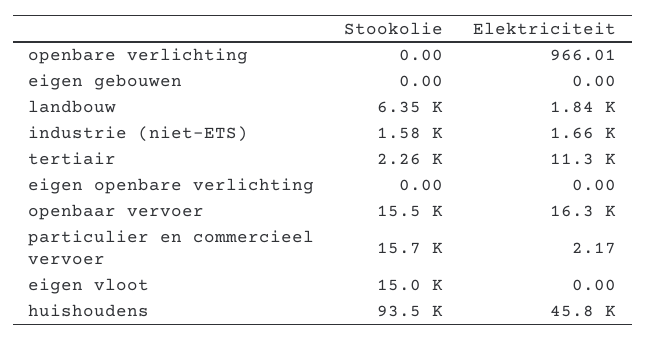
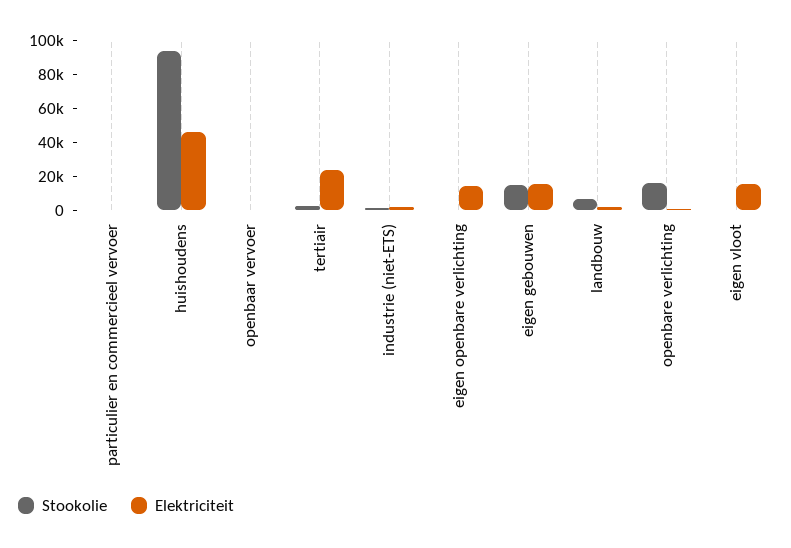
  {
    "Stookolie": {
-     "openbare verlichting": 0,
+     "openbare verlichting": 15000,
-     "eigen gebouwen": 0,
+     "eigen gebouwen": 15000,
      "landbouw": 6350,
      "industrie (niet-ETS)": 1580,
      "tertiair": 2260,
      "eigen openbare verlichting": 0,
-     "openbaar vervoer": 15500,
+     "openbaar vervoer": 0,
-     "particulier en commercieel vervoer": 15700,
+     "particulier en commercieel vervoer": 0,
-     "eigen vloot": 15000,
+     "eigen vloot": 0,
      "huishoudens": 93500
    },
    "Elektriciteit": {
      "openbare verlichting": 966.01,
-     "eigen gebouwen": 0,
+     "eigen gebouwen": 15000,
      "landbouw": 1840,
      "industrie (niet-ETS)": 1660,
-     "tertiair": 11300,
+     "tertiair": 25000,
-     "eigen openbare verlichting": 0,
+     "eigen openbare verlichting": 15000,
-     "openbaar vervoer": 16300,
+     "openbaar vervoer": 0,
      "particulier en commercieel vervoer": 2.17,
-     "eigen vloot": 0,
+     "eigen vloot": 15000,
      "huishoudens": 45800
    }
  }

